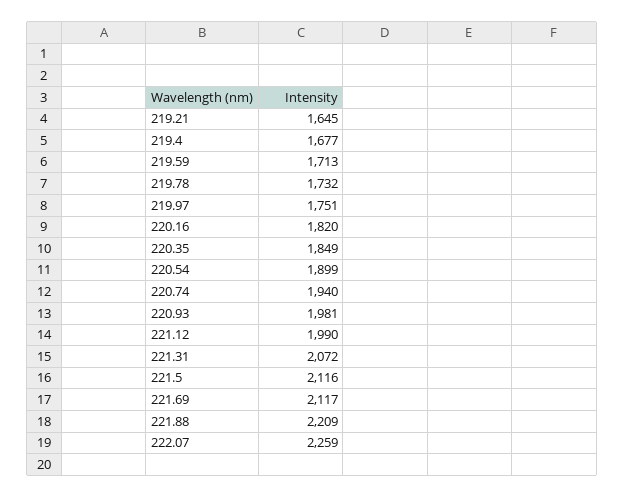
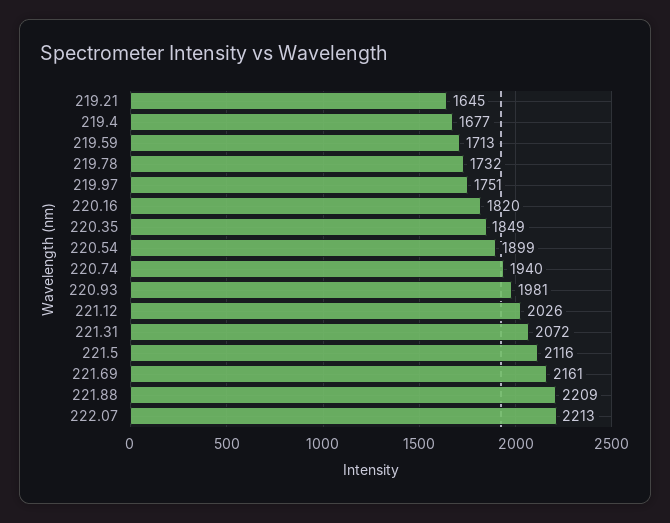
  {
    "219.21": 1645,
    "219.4": 1677,
    "219.59": 1713,
    "219.78": 1732,
    "219.97": 1751,
    "220.16": 1820,
    "220.35": 1849,
    "220.54": 1899,
    "220.74": 1940,
    "220.93": 1981,
-   "221.12": 1990,
+   "221.12": 2026,
    "221.31": 2072,
    "221.5": 2116,
-   "221.69": 2117,
+   "221.69": 2161,
    "221.88": 2209,
-   "222.07": 2259
+   "222.07": 2213
  }

